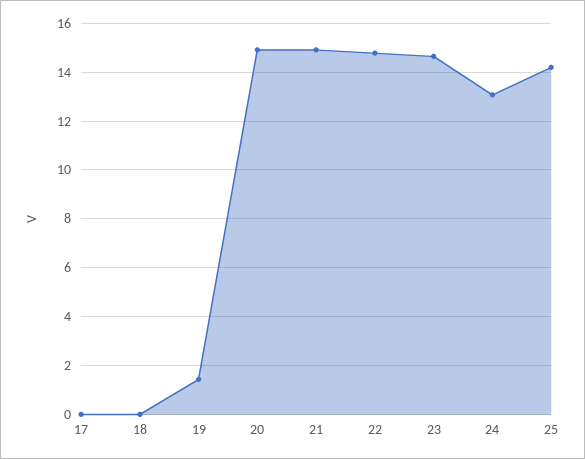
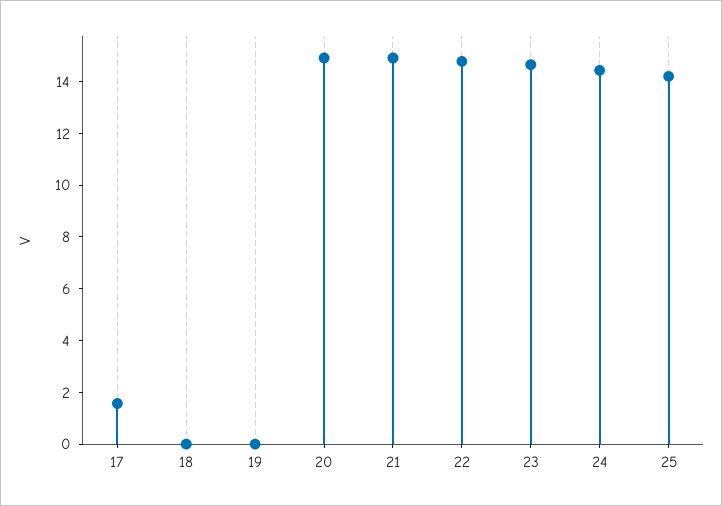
  {
-   "17": 0,
+   "17": 1.5,
    "18": 0,
-   "19": 1.5,
+   "19": 0,
    "20": 15,
    "21": 15,
    "22": 14.75,
    "23": 14.75,
-   "24": 13,
+   "24": 14.5,
    "25": 14.25
  }

